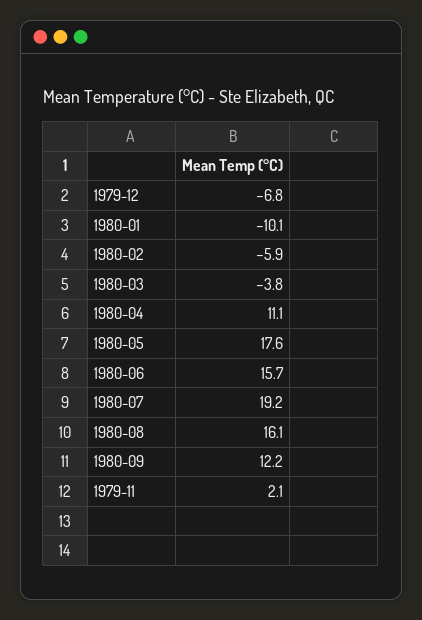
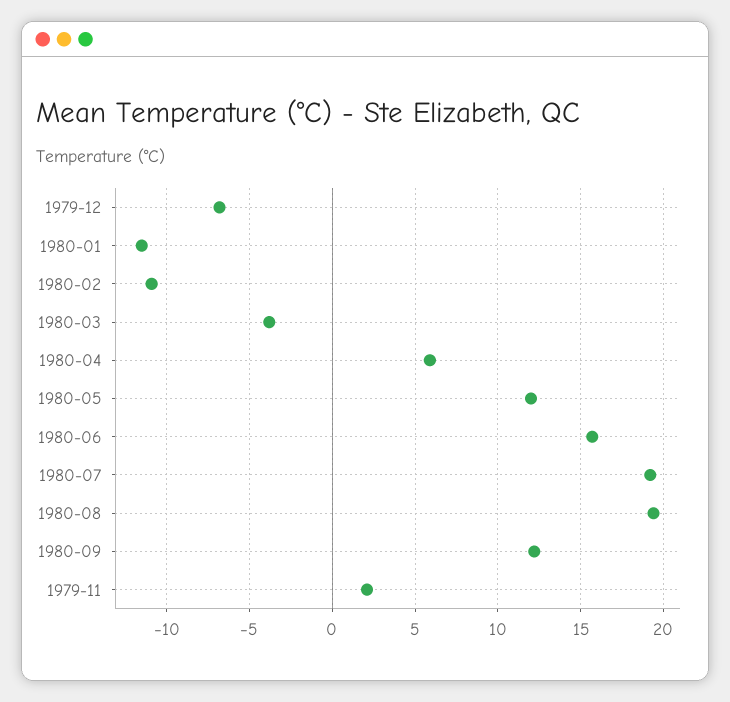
  {
    "1979-12": -6.8,
-   "1980-01": -10.1,
+   "1980-01": -11.5,
-   "1980-02": -5.9,
+   "1980-02": -11,
    "1980-03": -3.8,
-   "1980-04": 11.1,
+   "1980-04": 6,
-   "1980-05": 17.6,
+   "1980-05": 12,
    "1980-06": 15.7,
    "1980-07": 19.2,
-   "1980-08": 16.1,
+   "1980-08": 19.5,
    "1980-09": 12.2,
    "1979-11": 2.1
  }

